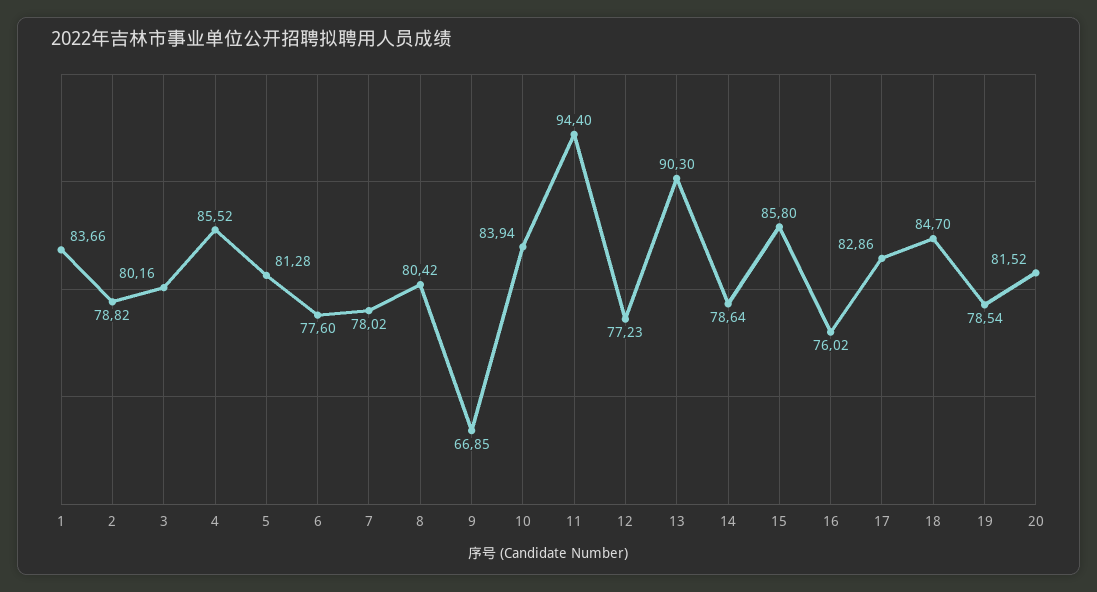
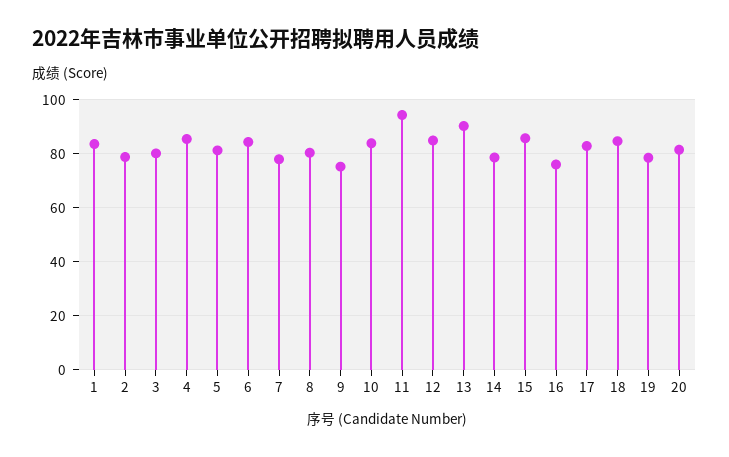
  {
    "1": 83.66,
    "2": 78.82,
    "3": 80.16,
    "4": 85.52,
    "5": 81.28,
-   "6": 77.6,
+   "6": 85,
    "7": 78.02,
    "8": 80.42,
-   "9": 66.85,
+   "9": 75,
    "10": 83.94,
    "11": 94.4,
-   "12": 77.23,
+   "12": 85,
    "13": 90.3,
    "14": 78.64,
    "15": 85.8,
    "16": 76.02,
    "17": 82.86,
    "18": 84.7,
    "19": 78.54,
    "20": 81.52
  }

